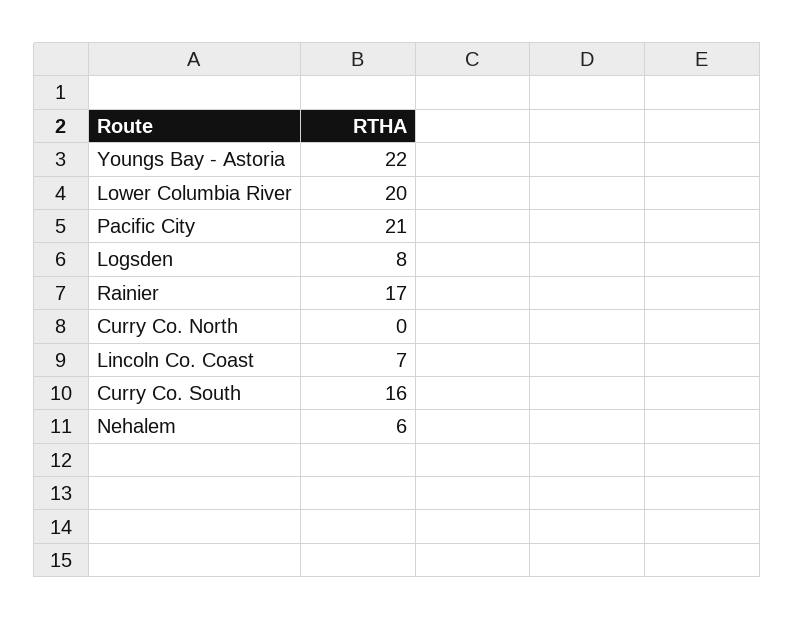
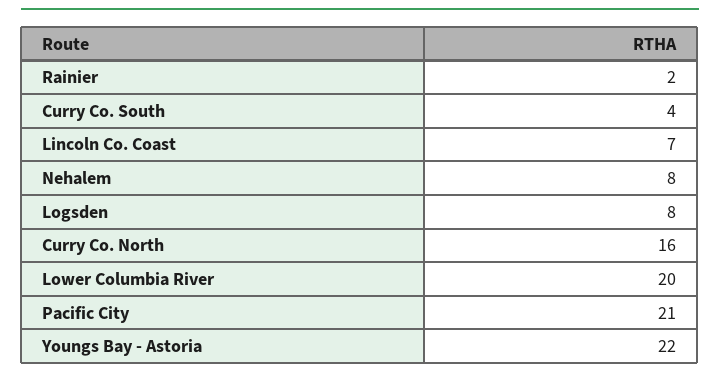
  {
    "Youngs Bay - Astoria": 22,
    "Lower Columbia River": 20,
    "Pacific City": 21,
    "Logsden": 8,
-   "Rainier": 17,
+   "Rainier": 2,
-   "Curry Co. North": 0,
+   "Curry Co. North": 16,
    "Lincoln Co. Coast": 7,
-   "Curry Co. South": 16,
+   "Curry Co. South": 4,
-   "Nehalem": 6
+   "Nehalem": 8
  }

